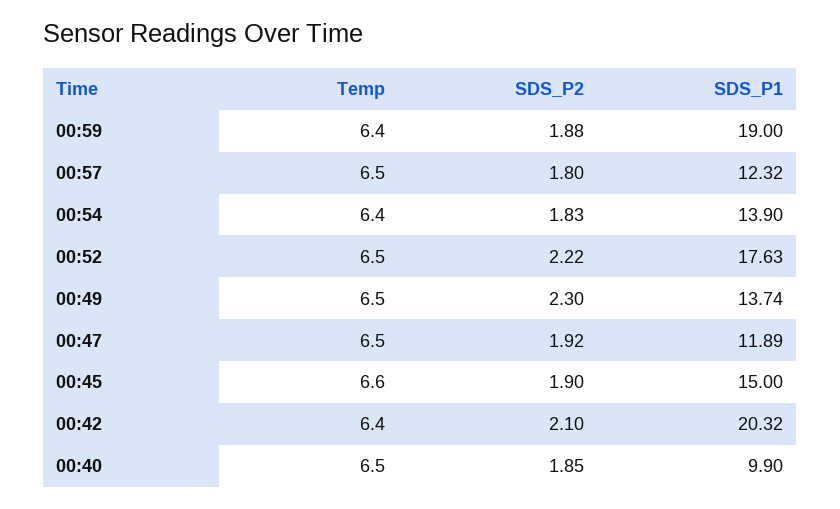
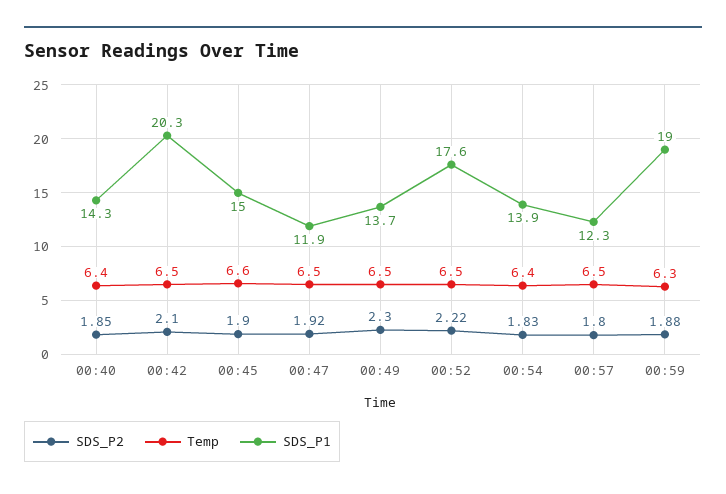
  {
    "Temp": {
-     "00:59": 6.4,
+     "00:59": 6.3,
      "00:57": 6.5,
      "00:54": 6.4,
      "00:52": 6.5,
      "00:49": 6.5,
      "00:47": 6.5,
      "00:45": 6.6,
-     "00:42": 6.4,
+     "00:42": 6.5,
-     "00:40": 6.5
+     "00:40": 6.4
    },
    "SDS_P2": {
      "00:59": 1.88,
      "00:57": 1.8,
      "00:54": 1.83,
      "00:52": 2.22,
      "00:49": 2.3,
      "00:47": 1.92,
      "00:45": 1.9,
      "00:42": 2.1,
      "00:40": 1.85
    },
    "SDS_P1": {
      "00:59": 19,
      "00:57": 12.32,
      "00:54": 13.9,
      "00:52": 17.63,
      "00:49": 13.74,
      "00:47": 11.89,
      "00:45": 15,
      "00:42": 20.32,
-     "00:40": 9.9
+     "00:40": 14.3
    }
  }

